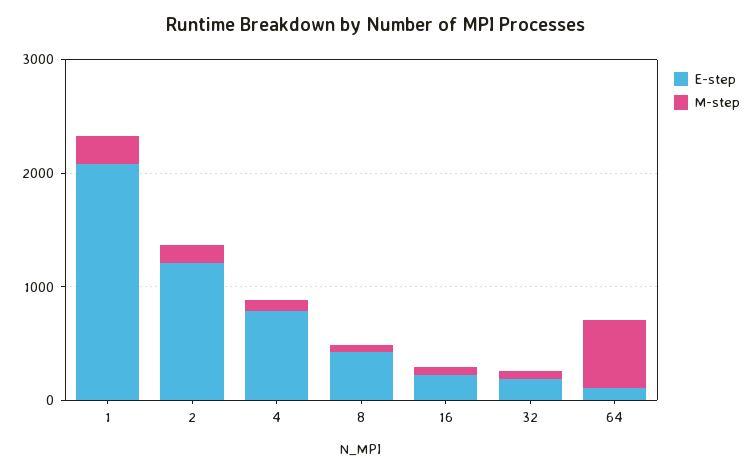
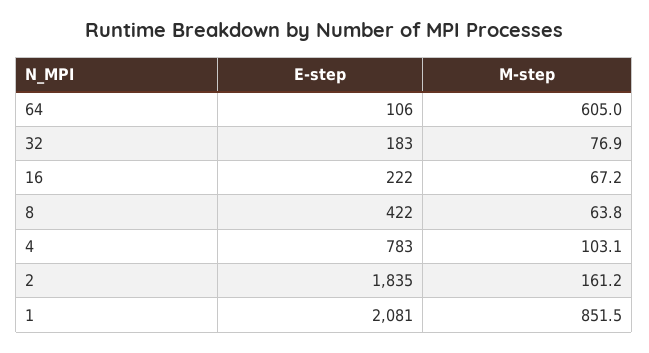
  {
    "E-step": {
      "1": 2081,
-     "2": 1200,
+     "2": 1835,
      "4": 783,
      "8": 422,
      "16": 222,
      "32": 183,
      "64": 106
    },
    "M-step": {
-     "1": 200,
+     "1": 851.5,
      "2": 161.2,
      "4": 103.1,
      "8": 63.8,
      "16": 67.2,
      "32": 76.9,
      "64": 605
    }
  }

